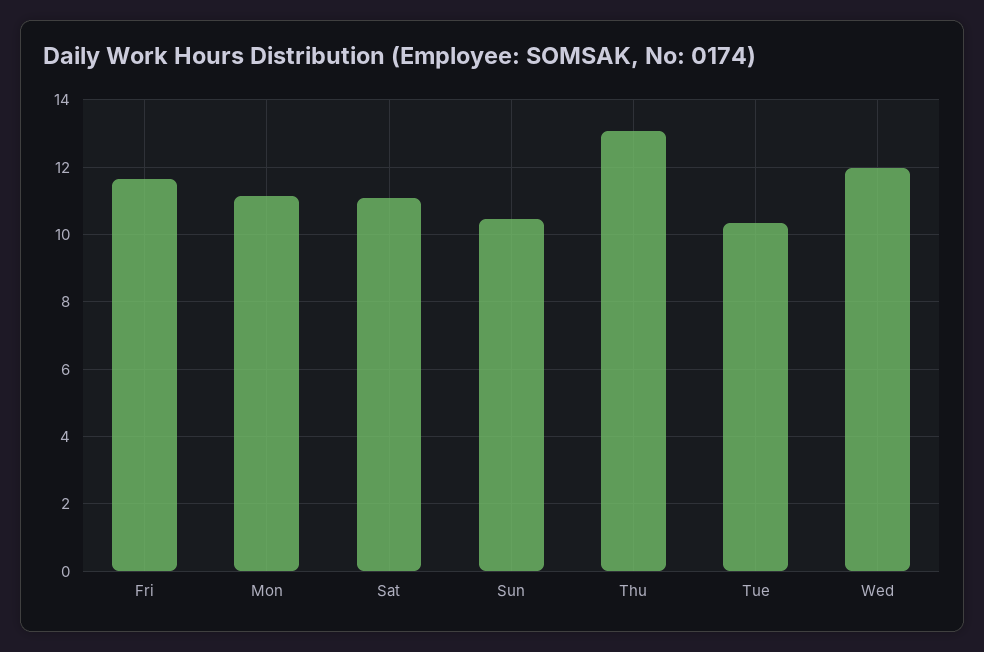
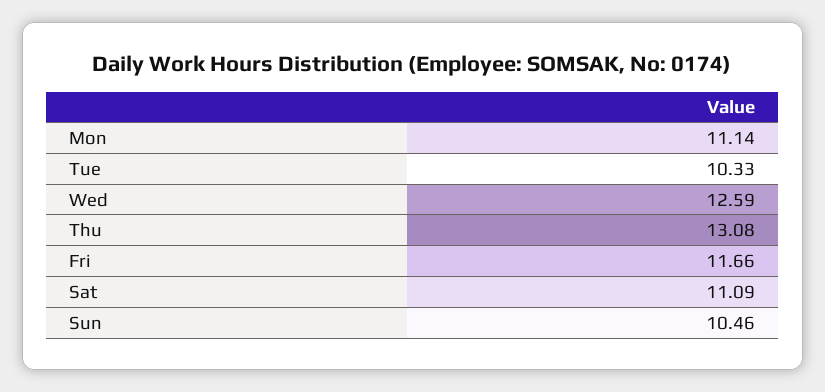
  {
    "Fri": 11.66,
    "Mon": 11.14,
    "Sat": 11.09,
    "Sun": 10.46,
    "Thu": 13.08,
    "Tue": 10.33,
-   "Wed": 12
+   "Wed": 12.59
  }

